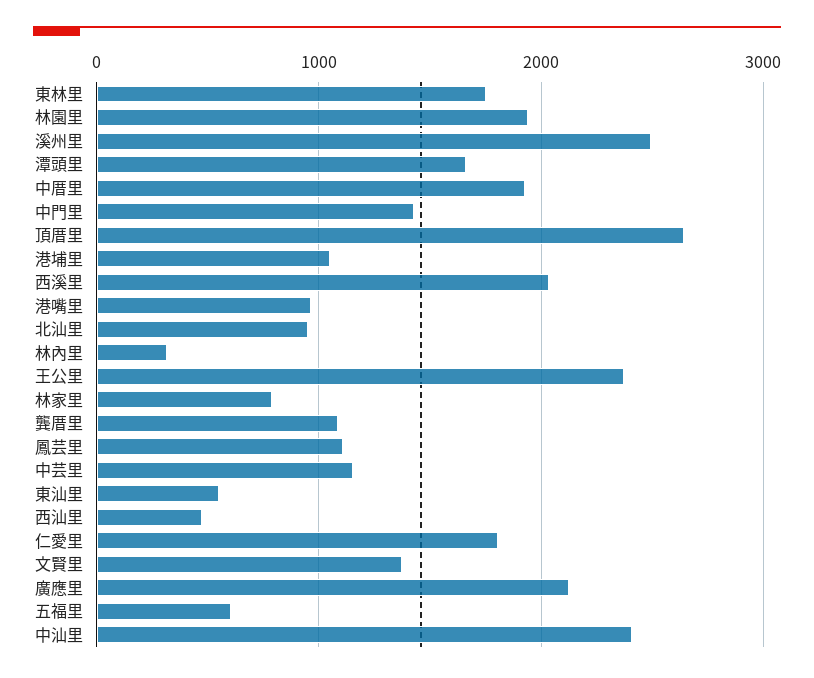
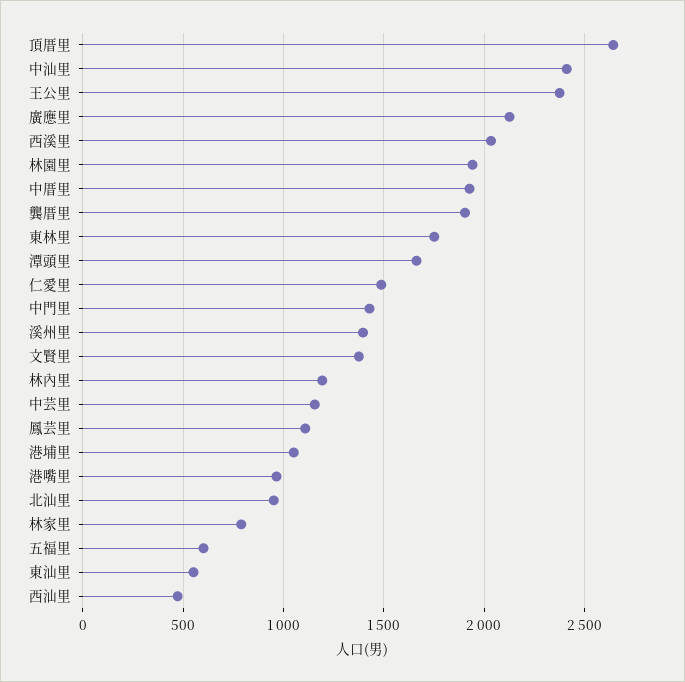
  {
    "東林里": 1750,
    "林園里": 1950,
-   "溪州里": 2500,
+   "溪州里": 1400,
    "潭頭里": 1650,
    "中厝里": 1950,
    "中門里": 1450,
    "頂厝里": 2650,
    "港埔里": 1050,
    "西溪里": 2050,
    "港嘴里": 950,
    "北汕里": 950,
-   "林內里": 300,
+   "林內里": 1200,
    "王公里": 2350,
    "林家里": 800,
-   "龔厝里": 1100,
+   "龔厝里": 1900,
    "鳳芸里": 1100,
    "中芸里": 1150,
    "東汕里": 550,
    "西汕里": 450,
-   "仁愛里": 1800,
+   "仁愛里": 1500,
    "文賢里": 1400,
    "廣應里": 2150,
    "五福里": 600,
    "中汕里": 2400
  }

